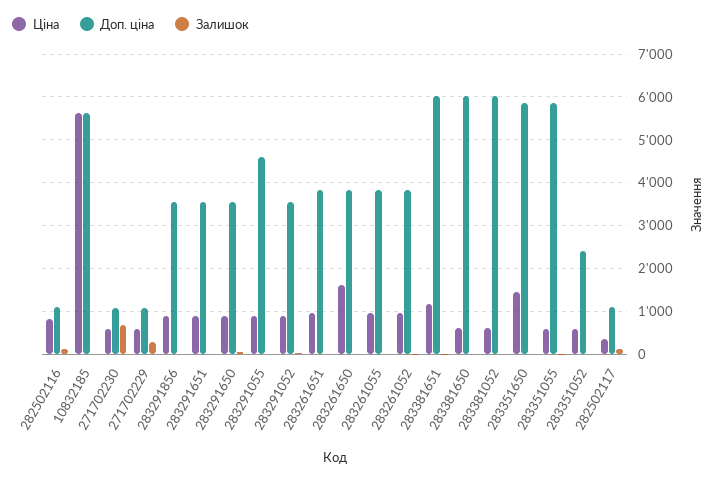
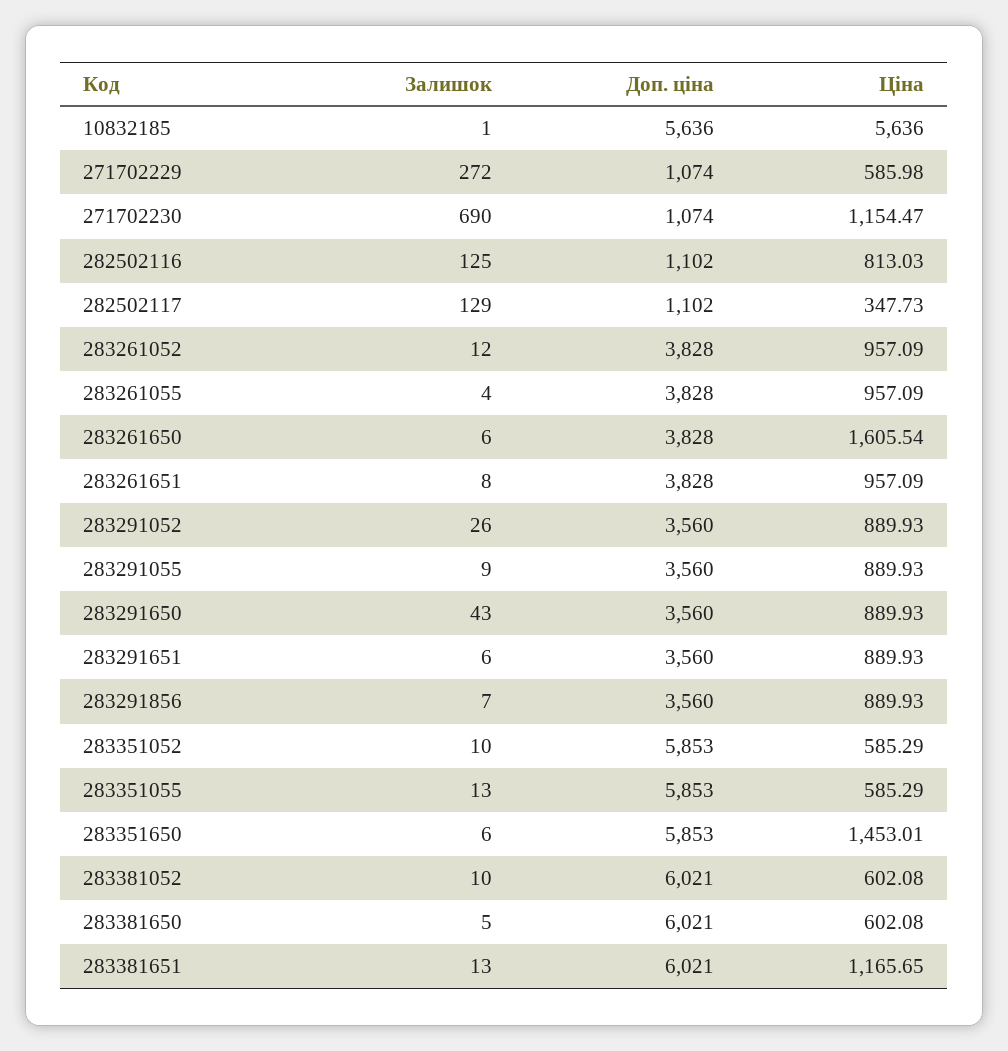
  {
    "Ціна": {
      "282502116": 813.03,
      "10832185": 5636,
-     "271702230": 600,
+     "271702230": 1154.47,
      "271702229": 585.98,
      "283291856": 889.93,
      "283291651": 889.93,
      "283291650": 889.93,
      "283291055": 889.93,
      "283291052": 889.93,
      "283261651": 957.09,
      "283261650": 1605.54,
      "283261055": 957.09,
      "283261052": 957.09,
      "283381651": 1165.65,
      "283381650": 602.08,
      "283381052": 602.08,
      "283351650": 1453.01,
      "283351055": 585.29,
      "283351052": 585.29,
      "282502117": 347.73
    },
    "Доп. ціна": {
      "282502116": 1102,
      "10832185": 5636,
      "271702230": 1074,
      "271702229": 1074,
      "283291856": 3560,
      "283291651": 3560,
      "283291650": 3560,
-     "283291055": 4600,
+     "283291055": 3560,
      "283291052": 3560,
      "283261651": 3828,
      "283261650": 3828,
      "283261055": 3828,
      "283261052": 3828,
      "283381651": 6021,
      "283381650": 6021,
      "283381052": 6021,
      "283351650": 5853,
      "283351055": 5853,
-     "283351052": 2400,
+     "283351052": 5853,
      "282502117": 1102
    },
    "Залишок": {
      "282502116": 125,
      "10832185": 1,
      "271702230": 690,
      "271702229": 272,
      "283291856": 7,
      "283291651": 6,
      "283291650": 43,
      "283291055": 9,
      "283291052": 26,
      "283261651": 8,
      "283261650": 6,
      "283261055": 4,
      "283261052": 12,
      "283381651": 13,
      "283381650": 5,
      "283381052": 10,
      "283351650": 6,
      "283351055": 13,
      "283351052": 10,
      "282502117": 129
    }
  }

